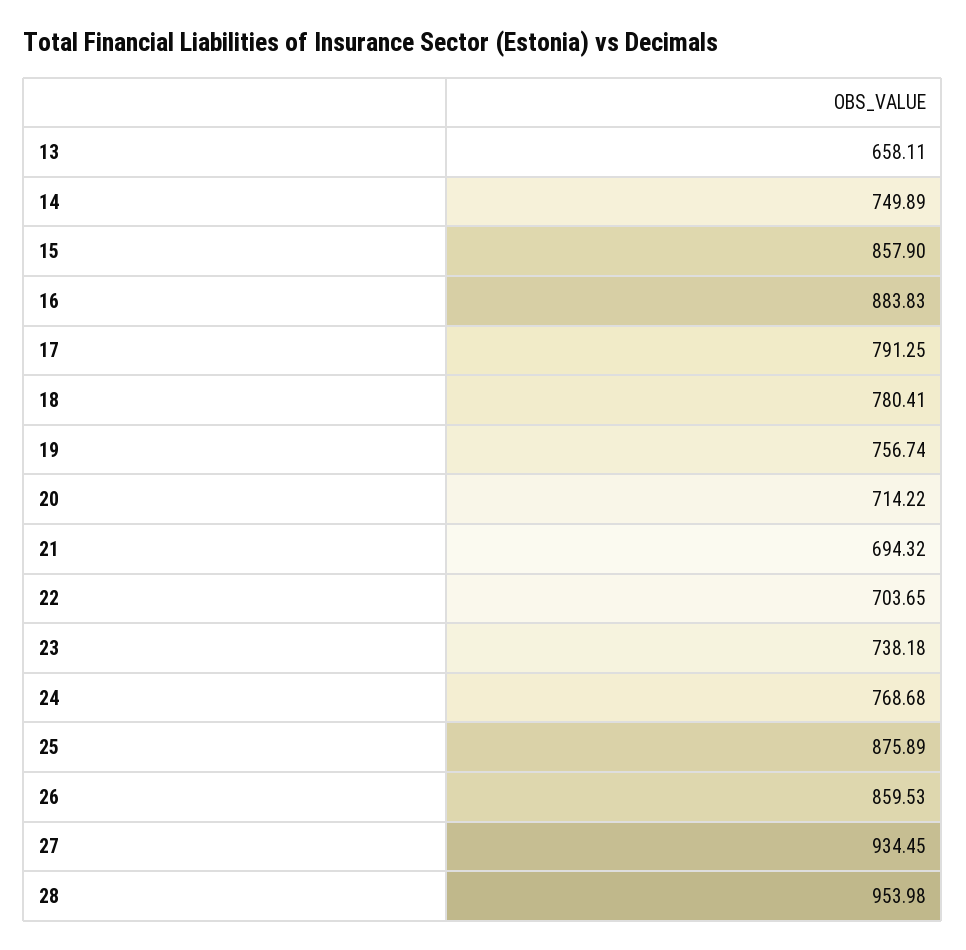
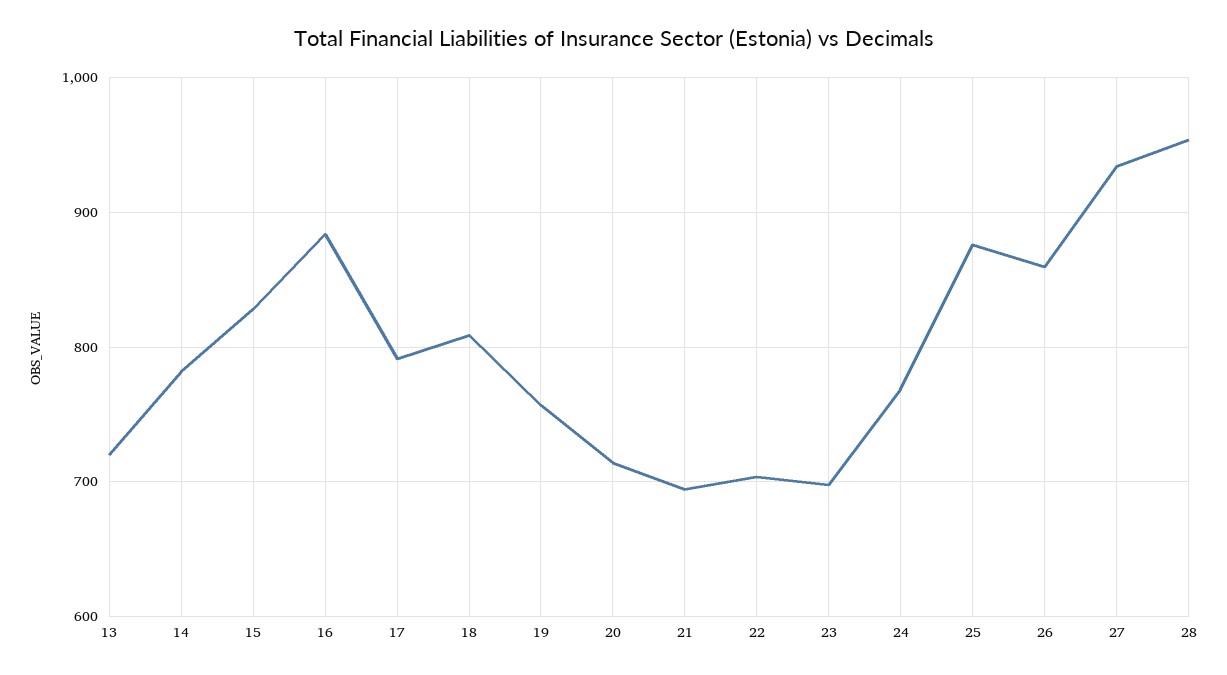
  {
-   "13": 658.11,
+   "13": 720,
-   "14": 749.89,
+   "14": 780,
-   "15": 857.9,
+   "15": 830,
    "16": 883.83,
    "17": 791.25,
-   "18": 780.41,
+   "18": 810,
    "19": 756.74,
    "20": 714.22,
    "21": 694.32,
    "22": 703.65,
-   "23": 738.18,
+   "23": 700,
    "24": 768.68,
    "25": 875.89,
    "26": 859.53,
    "27": 934.45,
    "28": 953.98
  }

